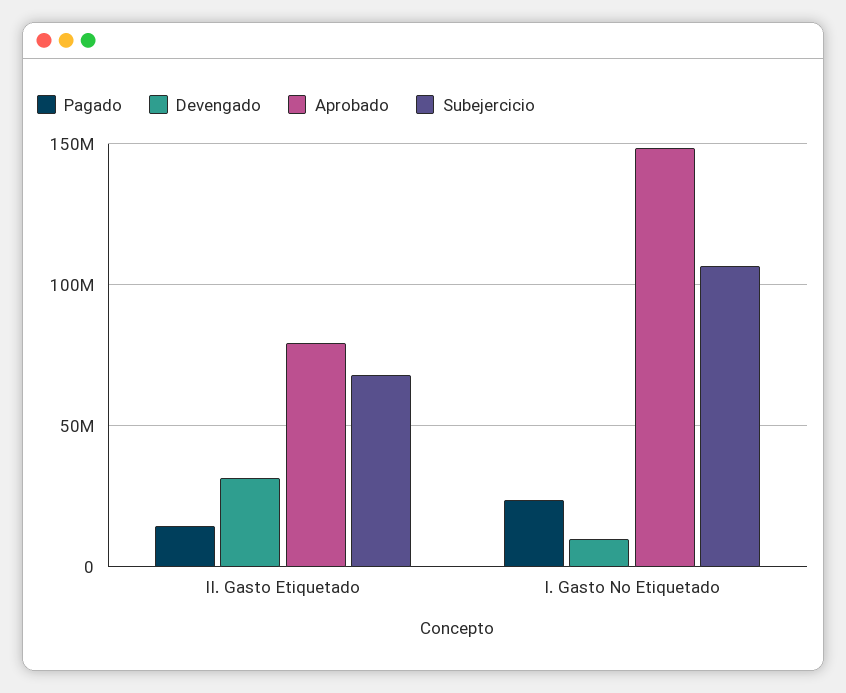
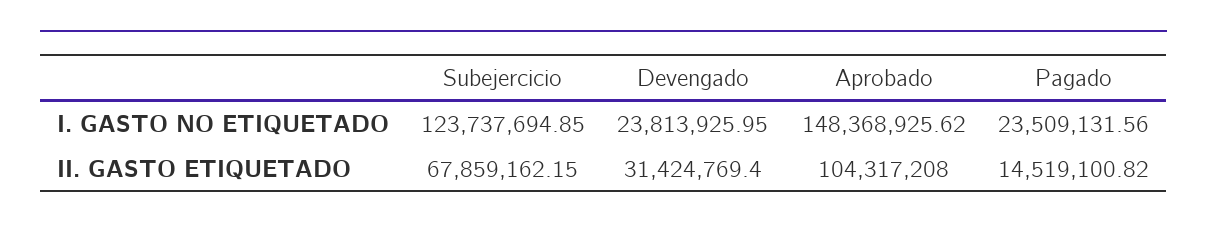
  {
    "Pagado": {
      "II. Gasto Etiquetado": 14519100.82,
      "I. Gasto No Etiquetado": 23509131.56
    },
    "Devengado": {
      "II. Gasto Etiquetado": 31424769.4,
-     "I. Gasto No Etiquetado": 10000000
+     "I. Gasto No Etiquetado": 23813925.95
    },
    "Aprobado": {
-     "II. Gasto Etiquetado": 80000000,
+     "II. Gasto Etiquetado": 104317208,
      "I. Gasto No Etiquetado": 148368925.62
    },
    "Subejercicio": {
      "II. Gasto Etiquetado": 67859162.15,
-     "I. Gasto No Etiquetado": 105000000
+     "I. Gasto No Etiquetado": 123737694.85
    }
  }

